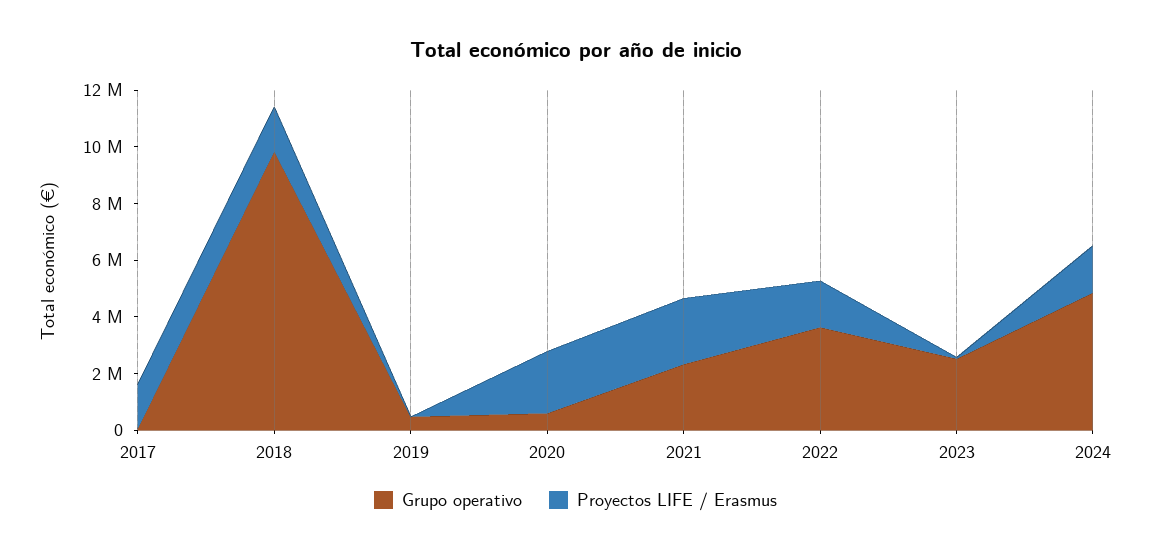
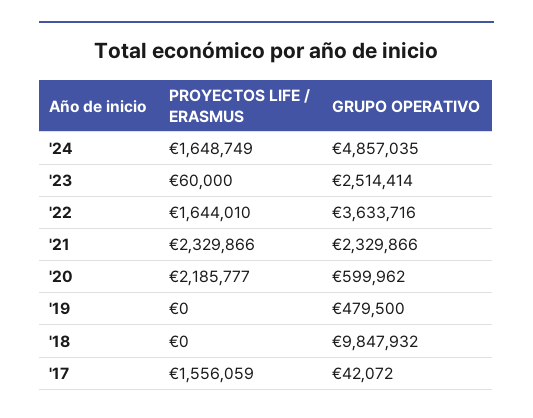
  {
    "Grupo operativo": {
      "2017": 42072,
      "2018": 9847932,
      "2019": 479500,
      "2020": 599962,
      "2021": 2329866,
      "2022": 3633716,
      "2023": 2514414,
      "2024": 4857035
    },
    "Proyectos LIFE / Erasmus": {
      "2017": 1556059,
-     "2018": 1500000,
+     "2018": 0,
      "2019": 0,
      "2020": 2185777,
      "2021": 2329866,
      "2022": 1644010,
      "2023": 60000,
      "2024": 1648749
    }
  }

